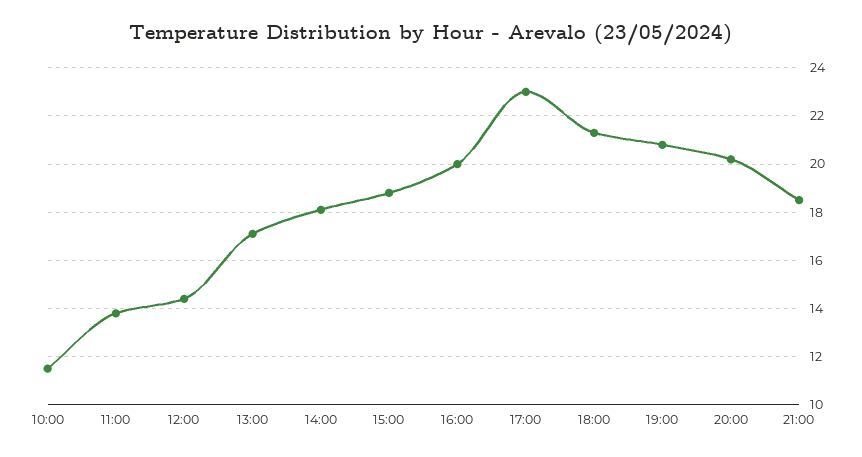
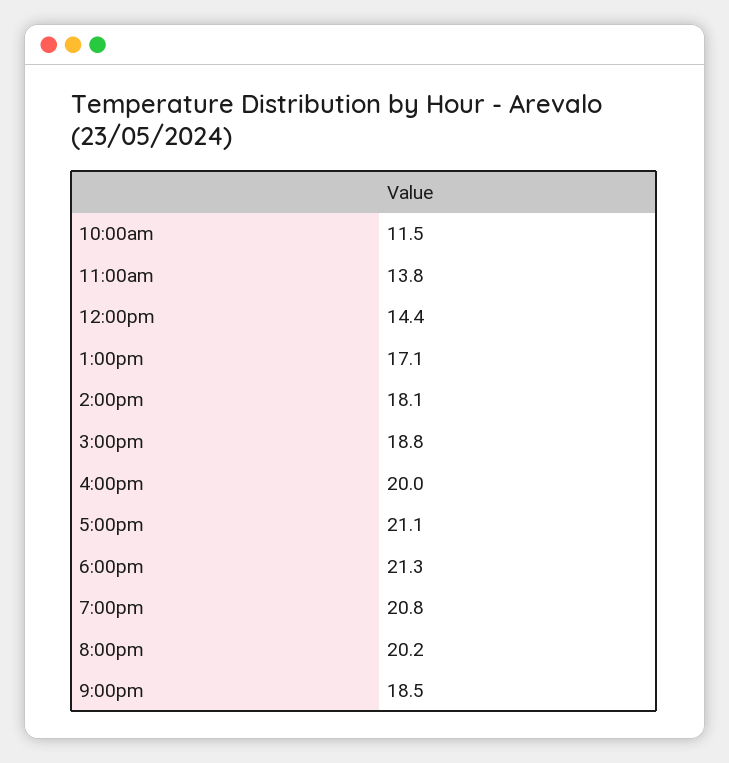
  {
    "10:00": 11.5,
    "11:00": 13.8,
    "12:00": 14.4,
    "13:00": 17.1,
    "14:00": 18.1,
    "15:00": 18.8,
    "16:00": 20,
-   "17:00": 23,
+   "17:00": 21.1,
    "18:00": 21.3,
    "19:00": 20.8,
    "20:00": 20.2,
    "21:00": 18.5
  }

